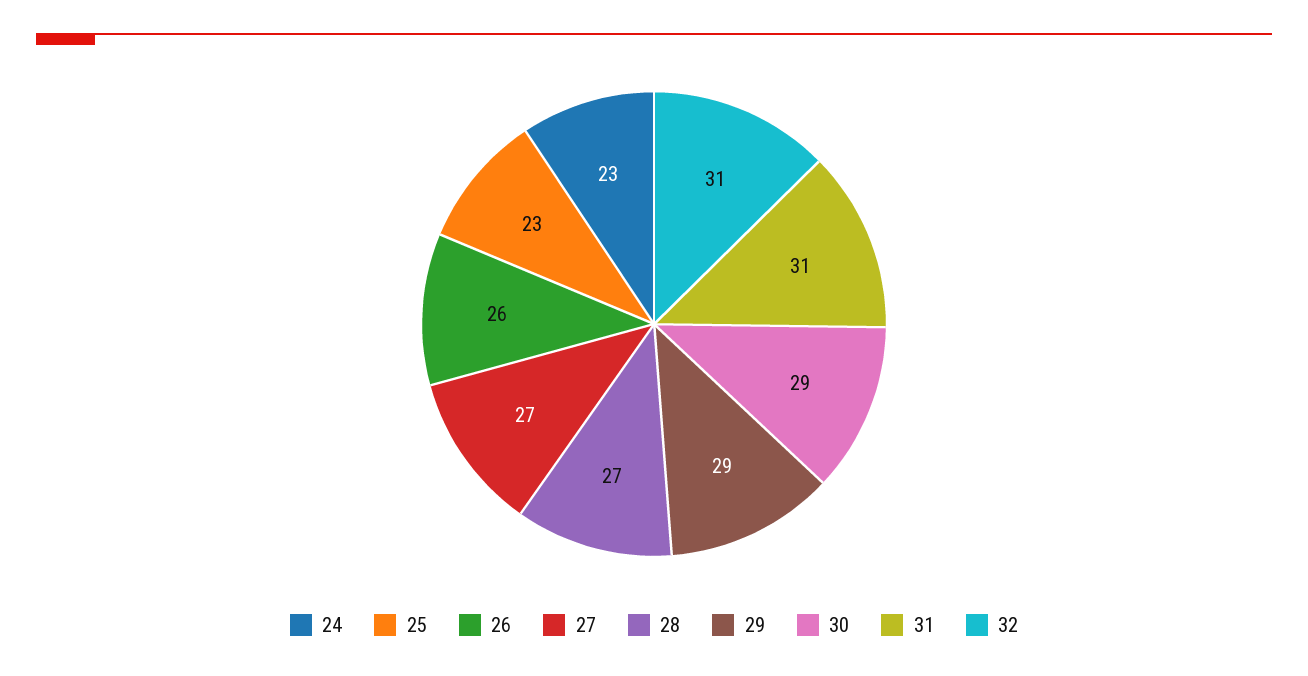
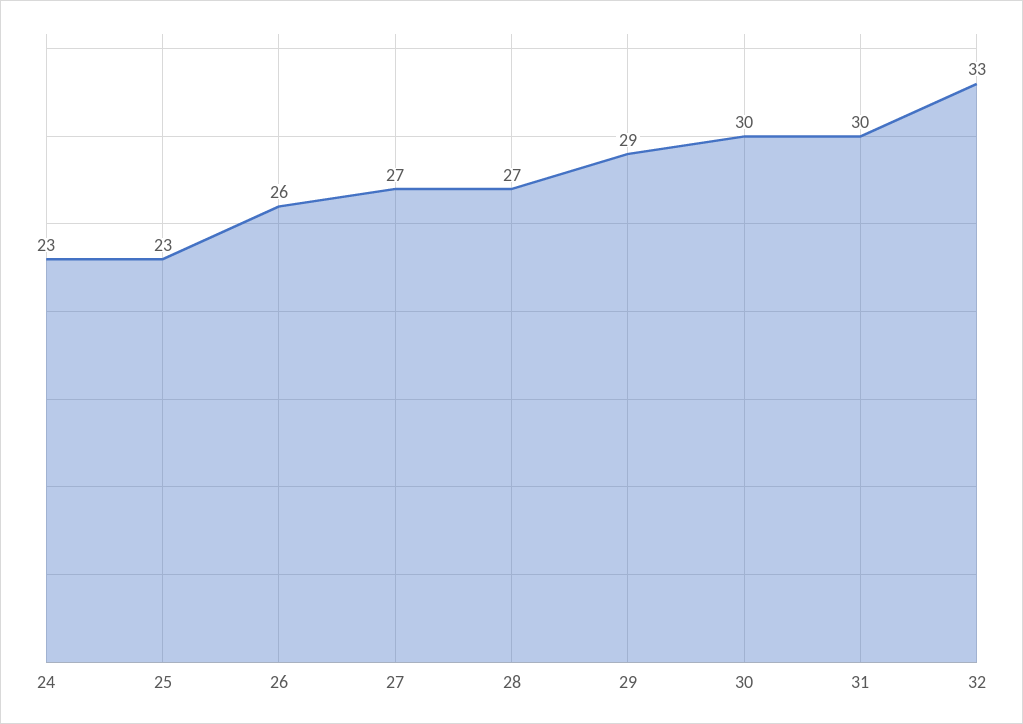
  {
    "24": 23,
    "25": 23,
    "26": 26,
    "27": 27,
    "28": 27,
    "29": 29,
-   "30": 29,
+   "30": 30,
-   "31": 31,
+   "31": 30,
-   "32": 31
+   "32": 33
  }

